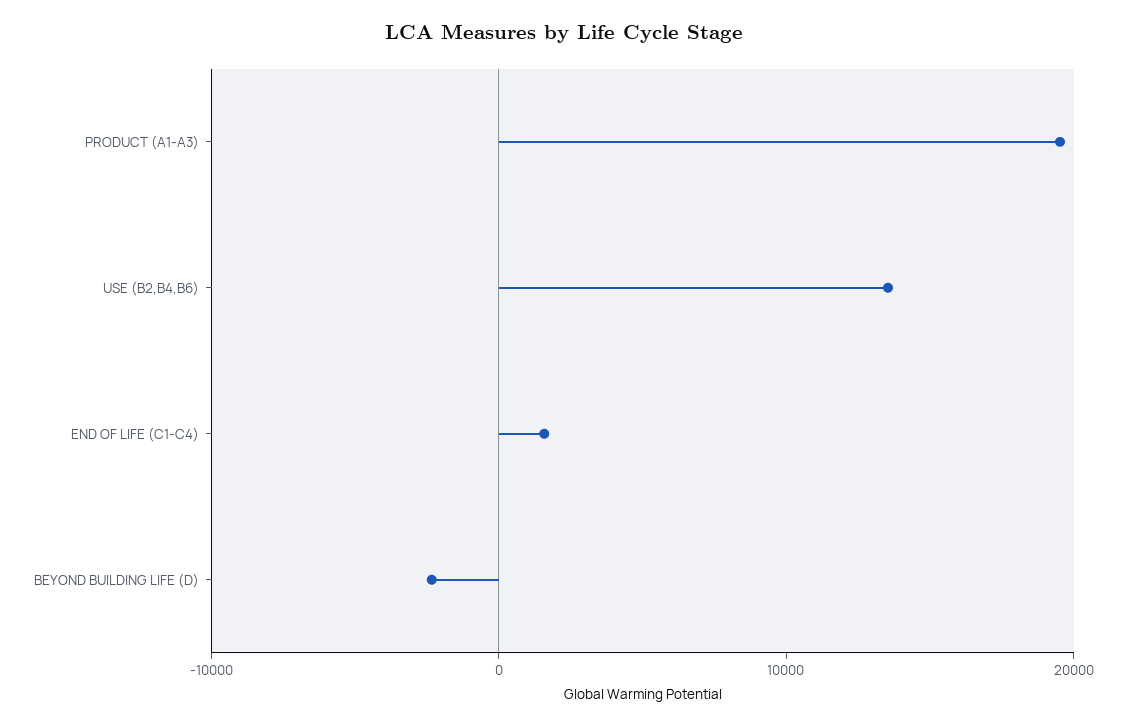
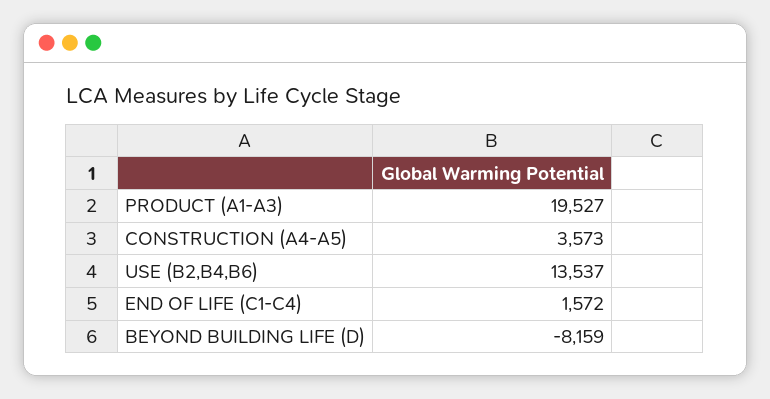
  {
    "PRODUCT (A1-A3)": 19527,
    "USE (B2,B4,B6)": 13537,
    "END OF LIFE (C1-C4)": 1572,
-   "BEYOND BUILDING LIFE (D)": -2000
+   "BEYOND BUILDING LIFE (D)": -8159,
+   "CONSTRUCTION (A4-A5)": 3573
  }

